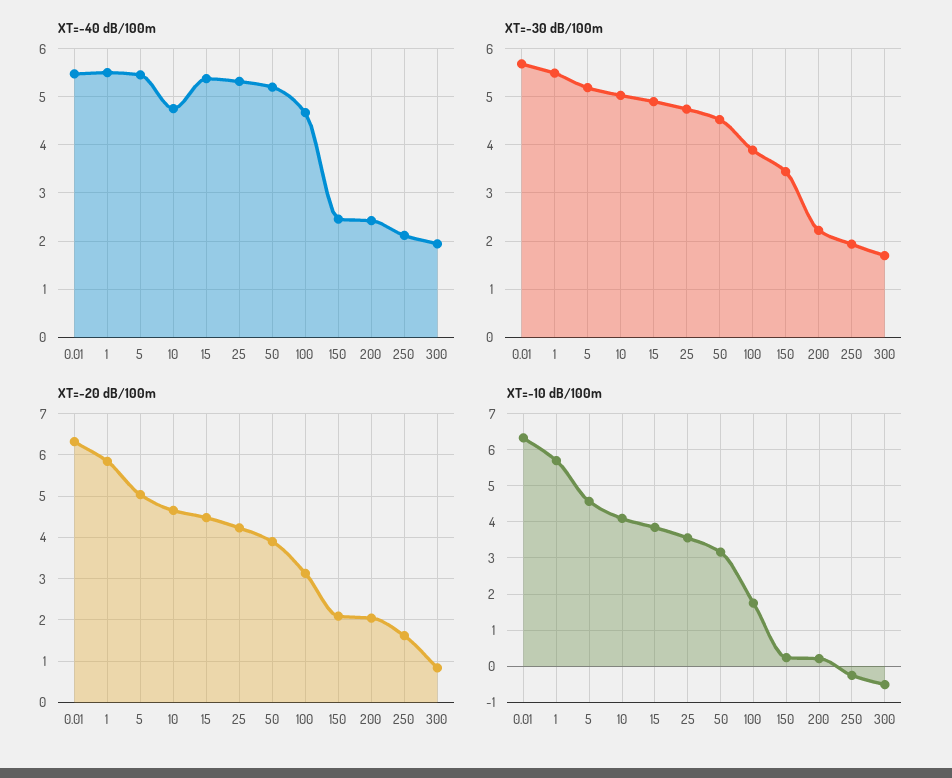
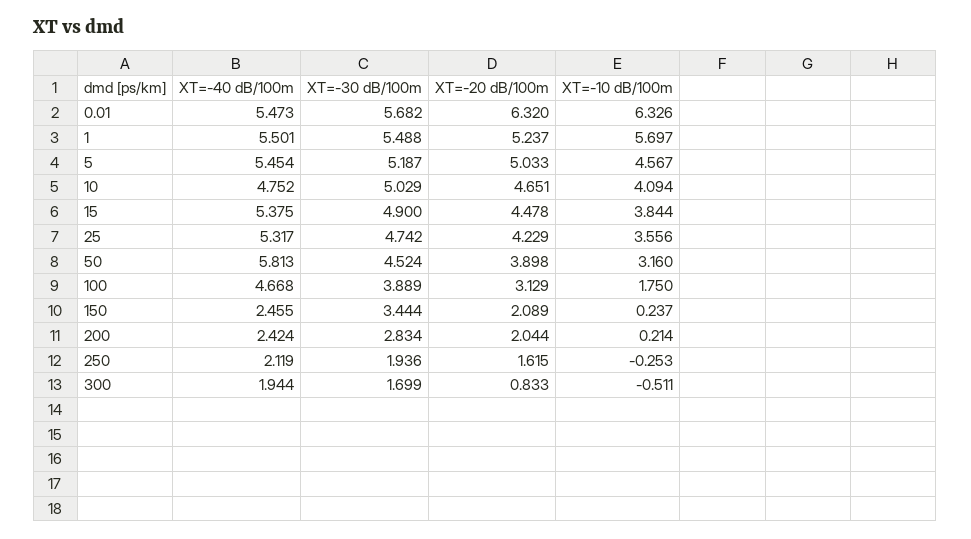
  {
    "XT=-40 dB/100m": {
      "0.01": 5.473,
      "1": 5.501,
      "5": 5.454,
      "10": 4.752,
      "15": 5.375,
      "25": 5.317,
-     "50": 5.2,
+     "50": 5.813,
      "100": 4.668,
      "150": 2.455,
      "200": 2.424,
      "250": 2.119,
      "300": 1.944
    },
    "XT=-30 dB/100m": {
      "0.01": 5.682,
      "1": 5.488,
      "5": 5.187,
      "10": 5.029,
      "15": 4.9,
      "25": 4.742,
      "50": 4.524,
      "100": 3.889,
      "150": 3.444,
-     "200": 2.2,
+     "200": 2.834,
      "250": 1.936,
      "300": 1.699
    },
    "XT=-20 dB/100m": {
      "0.01": 6.32,
-     "1": 5.8,
+     "1": 5.237,
      "5": 5.033,
      "10": 4.651,
      "15": 4.478,
      "25": 4.229,
      "50": 3.898,
      "100": 3.129,
      "150": 2.089,
      "200": 2.044,
      "250": 1.615,
      "300": 0.833
    },
    "XT=-10 dB/100m": {
      "0.01": 6.326,
      "1": 5.697,
      "5": 4.567,
      "10": 4.094,
      "15": 3.844,
      "25": 3.556,
      "50": 3.16,
      "100": 1.75,
      "150": 0.237,
      "200": 0.214,
      "250": -0.253,
      "300": -0.511
    }
  }

